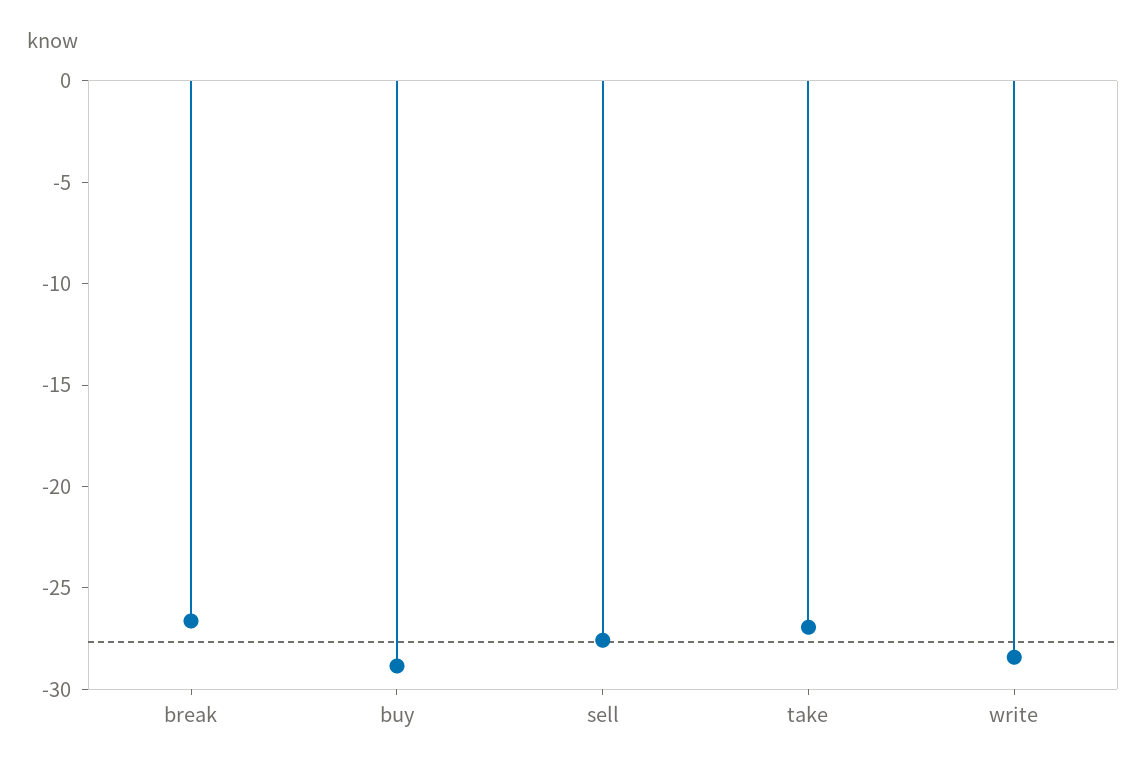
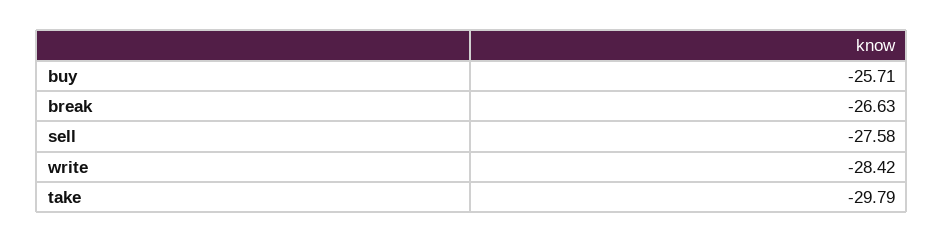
  {
    "break": -26.63,
-   "buy": -29,
+   "buy": -25.71,
    "sell": -27.58,
-   "take": -27,
+   "take": -29.79,
    "write": -28.42
  }

